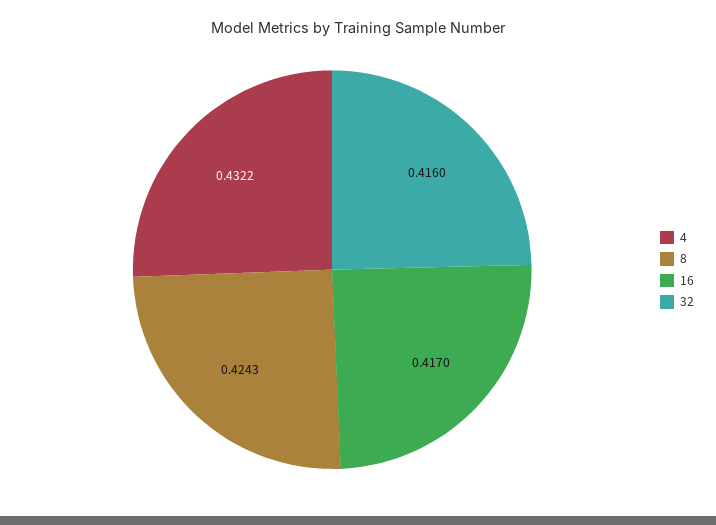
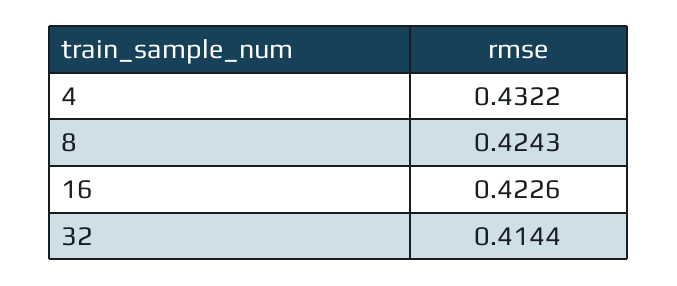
  {
    "4": 0.4322,
    "8": 0.4243,
-   "16": 0.417,
+   "16": 0.4226,
-   "32": 0.416
+   "32": 0.4144
  }

